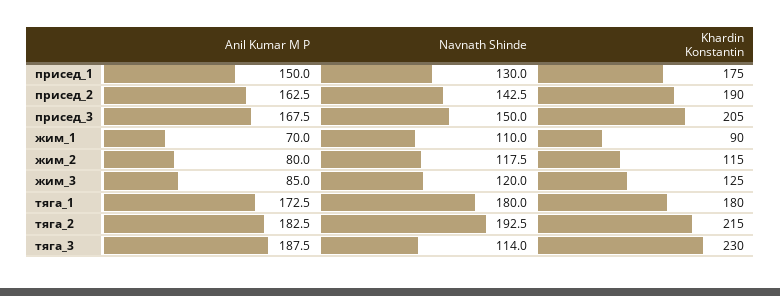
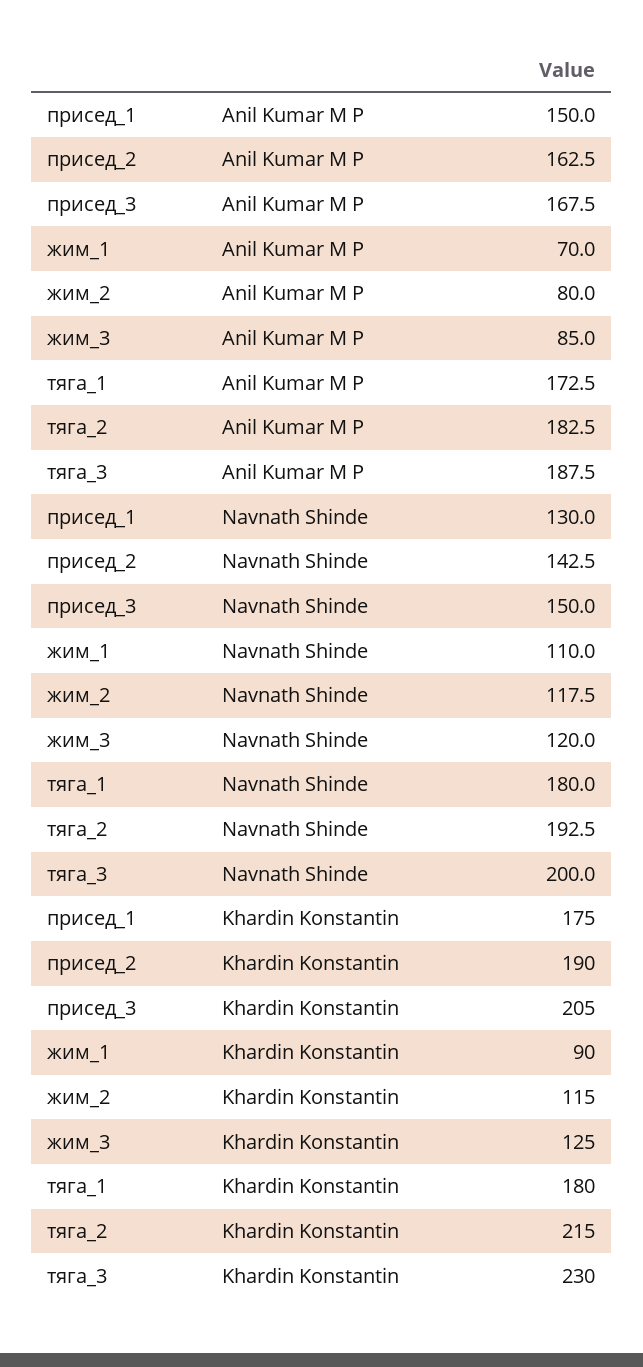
  {
    "Anil Kumar M P": {
      "присед_1": 150,
      "присед_2": 162.5,
      "присед_3": 167.5,
      "жим_1": 70,
      "жим_2": 80,
      "жим_3": 85,
      "тяга_1": 172.5,
      "тяга_2": 182.5,
      "тяга_3": 187.5
    },
    "Navnath Shinde": {
      "присед_1": 130,
      "присед_2": 142.5,
      "присед_3": 150,
      "жим_1": 110,
      "жим_2": 117.5,
      "жим_3": 120,
      "тяга_1": 180,
      "тяга_2": 192.5,
-     "тяга_3": 114
+     "тяга_3": 200
    },
    "Khardin Konstantin": {
      "присед_1": 175,
      "присед_2": 190,
      "присед_3": 205,
      "жим_1": 90,
      "жим_2": 115,
      "жим_3": 125,
      "тяга_1": 180,
      "тяга_2": 215,
      "тяга_3": 230
    }
  }

